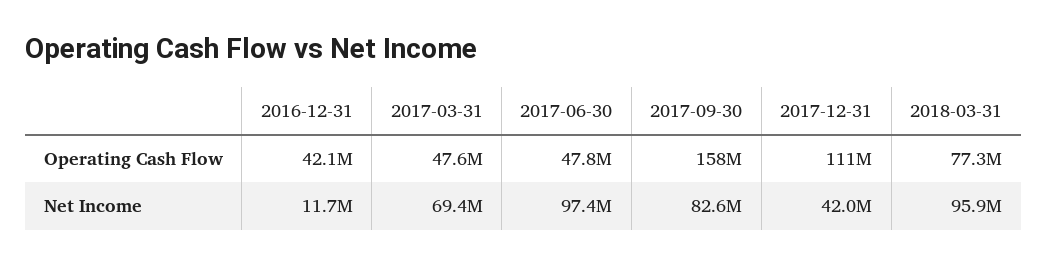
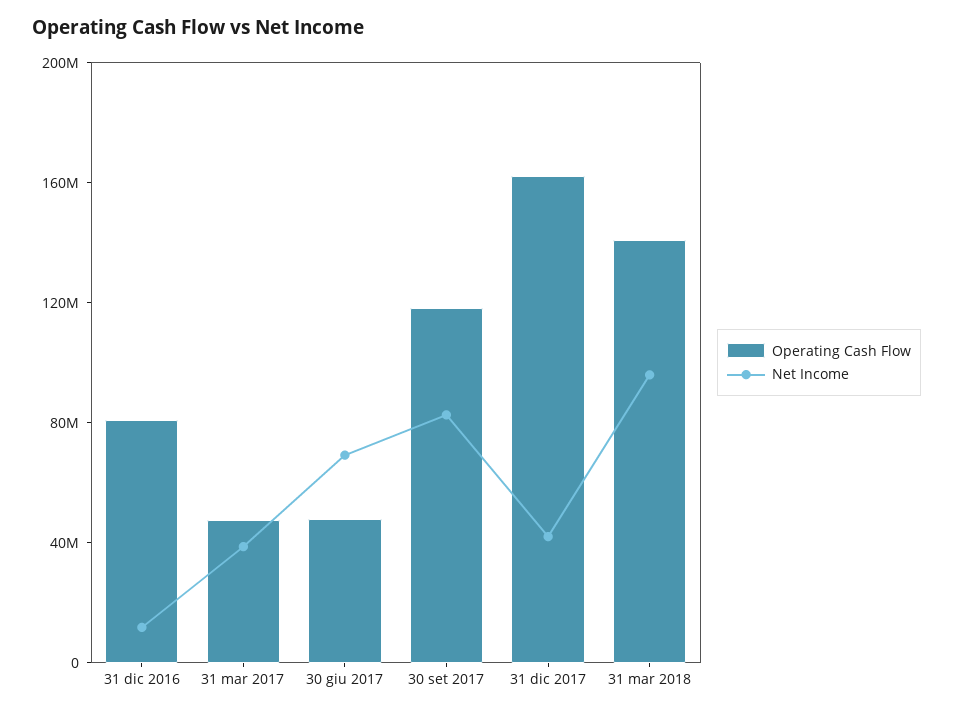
  {
    "Operating Cash Flow": {
-     "2016-12-31": 42100000,
+     "2016-12-31": 80000000,
      "2017-03-31": 47600000,
      "2017-06-30": 47800000,
-     "2017-09-30": 158000000,
+     "2017-09-30": 120000000,
-     "2017-12-31": 111000000,
+     "2017-12-31": 160000000,
-     "2018-03-31": 77300000
+     "2018-03-31": 140000000
    },
    "Net Income": {
      "2016-12-31": 11700000,
-     "2017-03-31": 69400000,
+     "2017-03-31": 40000000,
-     "2017-06-30": 97400000,
+     "2017-06-30": 70000000,
      "2017-09-30": 82600000,
      "2017-12-31": 42000000,
      "2018-03-31": 95900000
    }
  }

